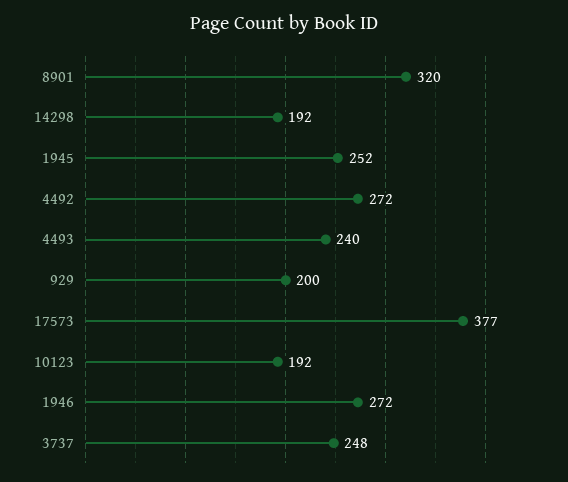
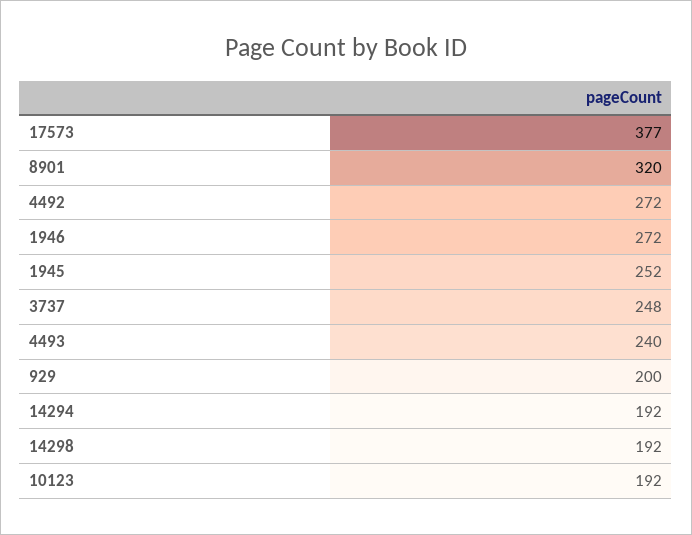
  {
    "8901": 320,
    "14298": 192,
    "1945": 252,
    "4492": 272,
    "4493": 240,
    "929": 200,
    "17573": 377,
    "10123": 192,
    "1946": 272,
-   "3737": 248
+   "3737": 248,
+   "14294": 192
  }

